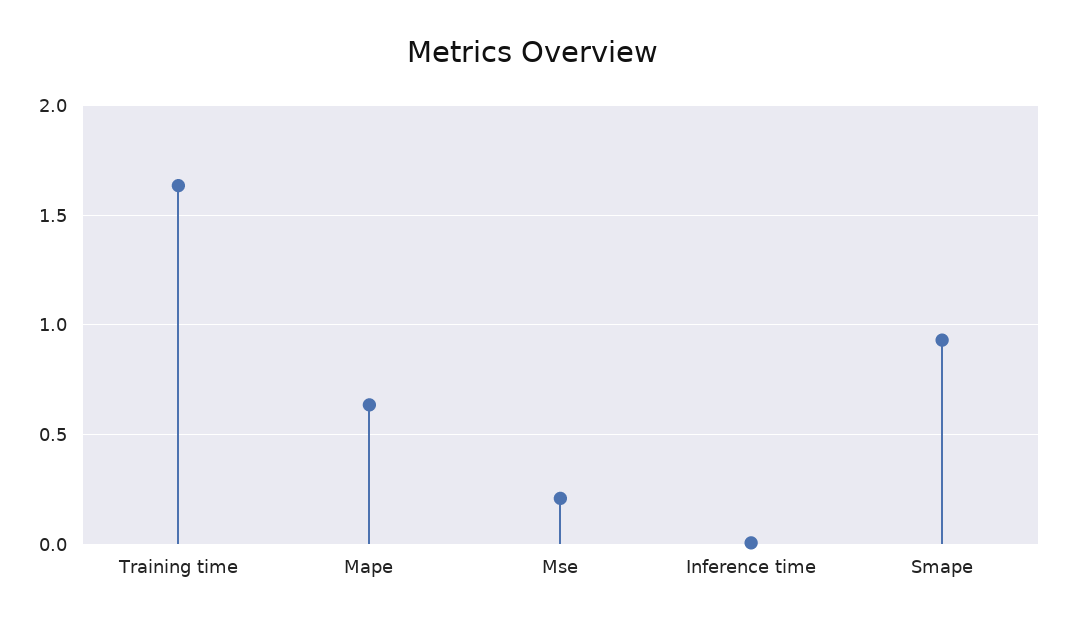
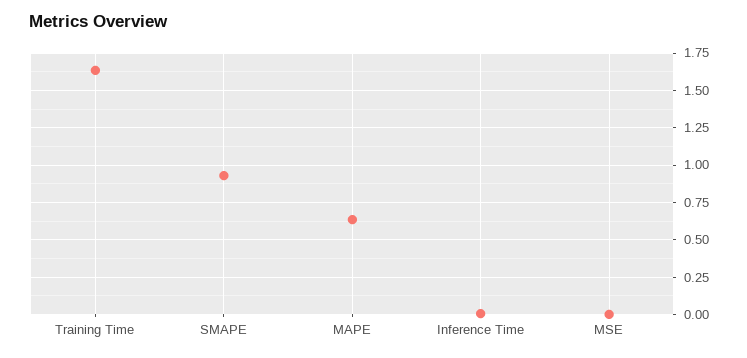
  {
    "Training time": 1.65,
    "Mape": 0.65,
-   "Mse": 0.2,
+   "Mse": 0,
    "Inference time": 0,
    "Smape": 0.95
  }

